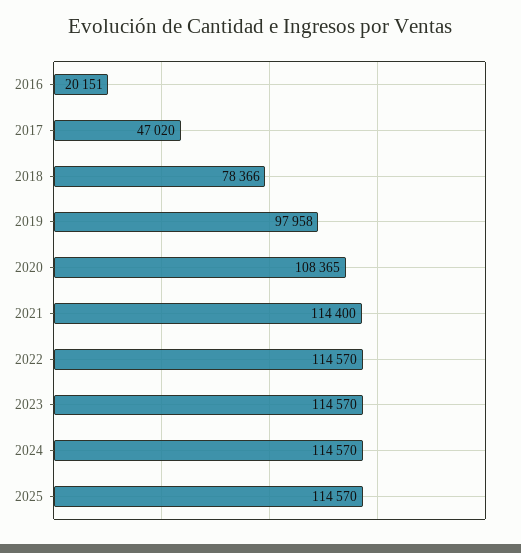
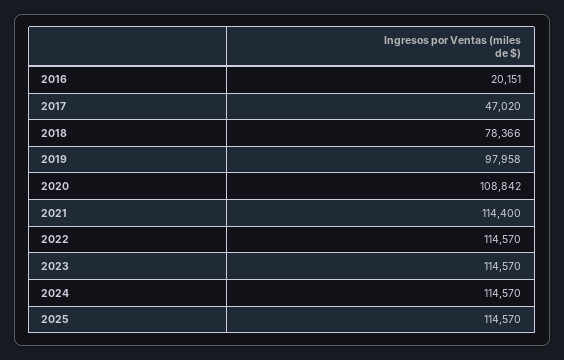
  {
    "2016": 20151,
    "2017": 47020,
    "2018": 78366,
    "2019": 97958,
-   "2020": 108365,
+   "2020": 108842,
    "2021": 114400,
    "2022": 114570,
    "2023": 114570,
    "2024": 114570,
    "2025": 114570
  }

